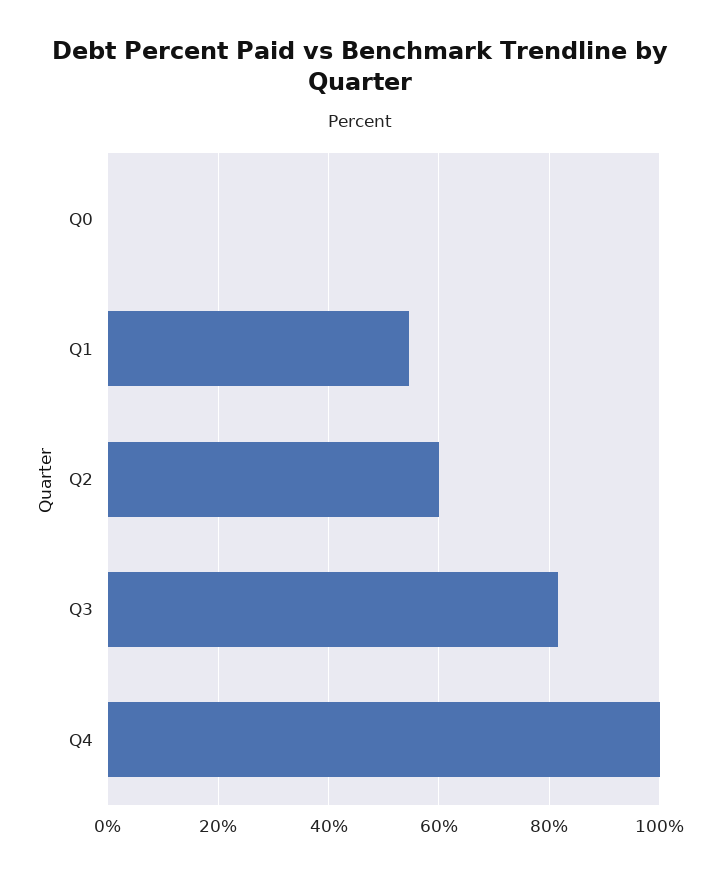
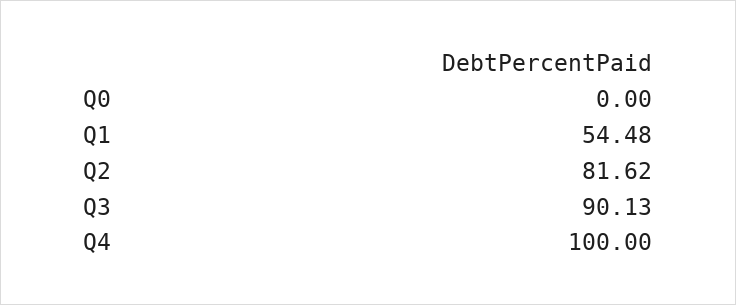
  {
    "Q0": 0,
    "Q1": 54.48,
-   "Q2": 60,
+   "Q2": 81.62,
-   "Q3": 82,
+   "Q3": 90.13,
    "Q4": 100
  }

